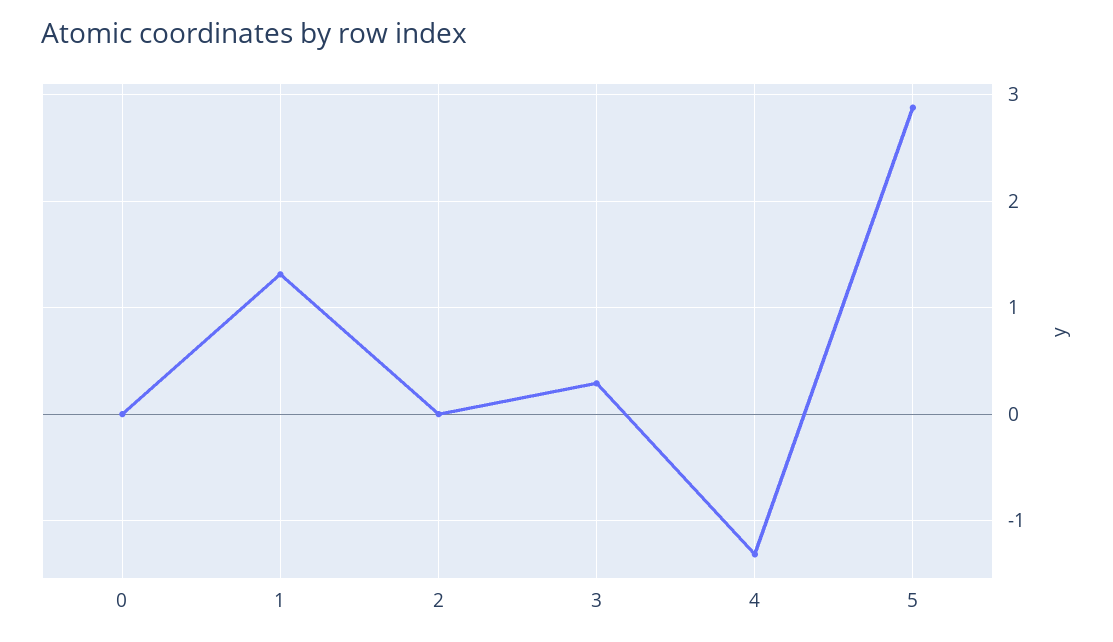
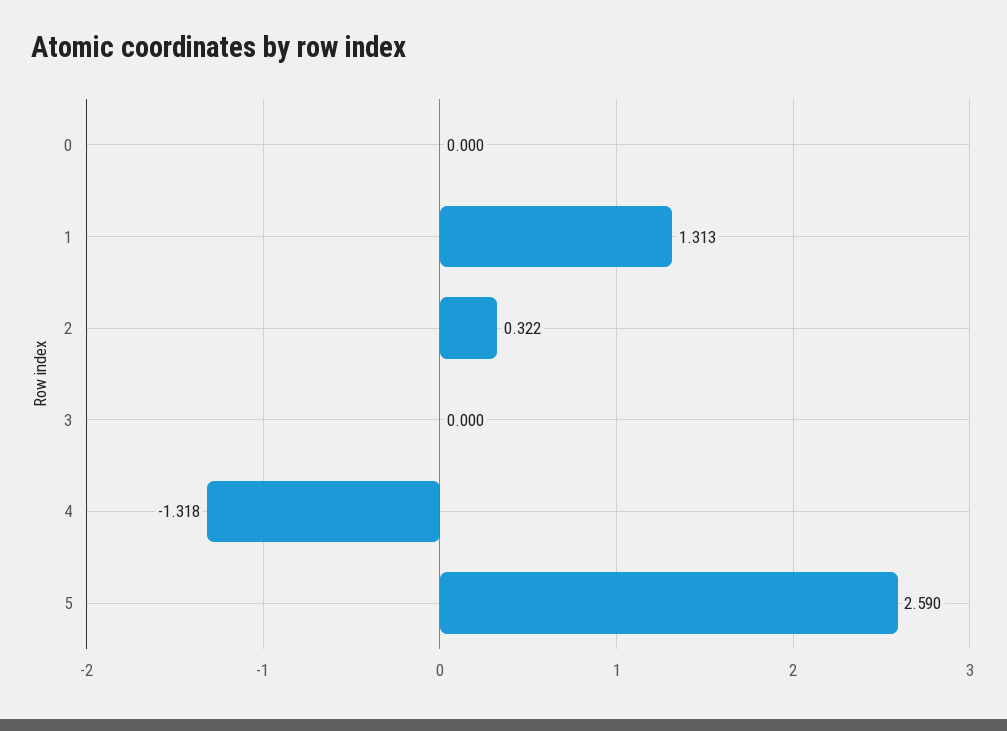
  {
    "0": 0,
    "1": 1.313,
-   "2": 0,
+   "2": 0.322,
-   "3": 0.3,
+   "3": 0,
    "4": -1.318,
-   "5": 2.9
+   "5": 2.59
  }

